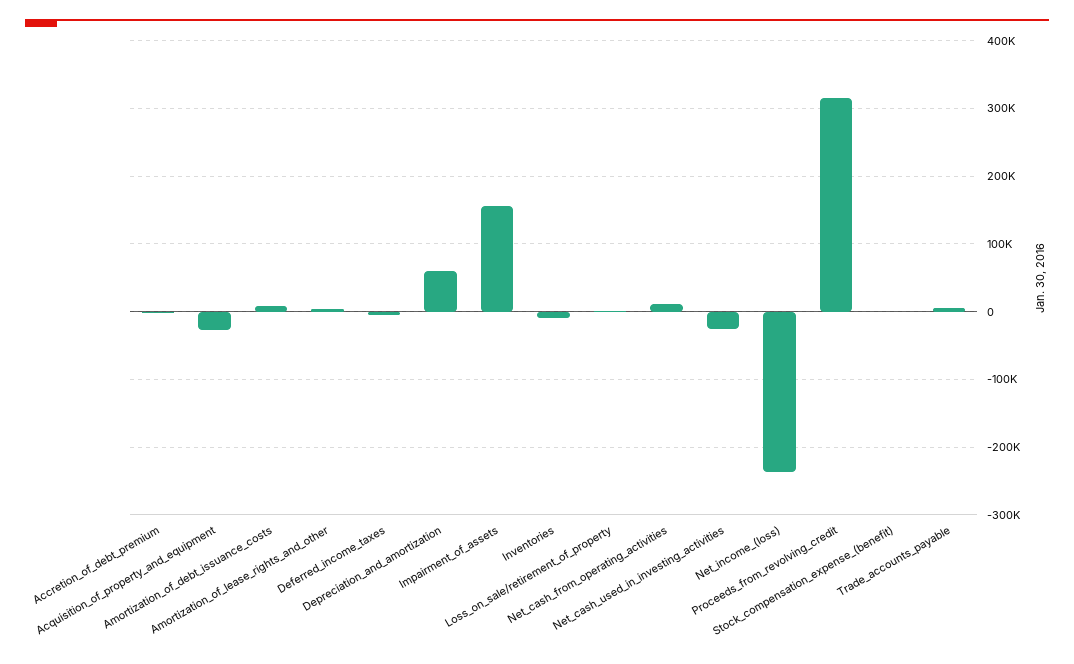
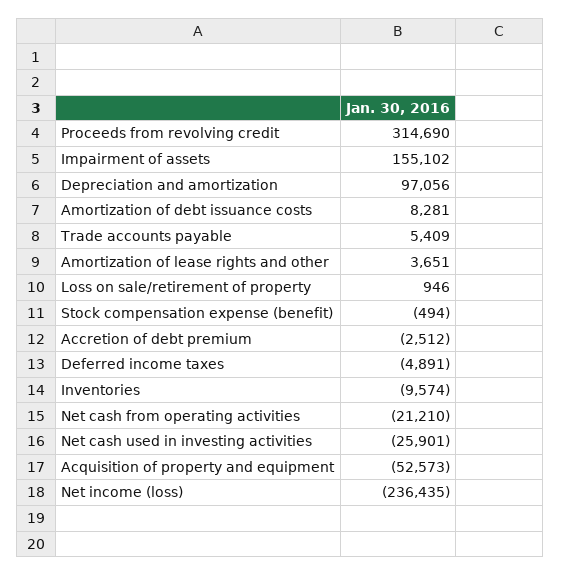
  {
    "Accretion_of_debt_premium": -2512,
-   "Acquisition_of_property_and_equipment": -30000,
+   "Acquisition_of_property_and_equipment": -52573,
    "Amortization_of_debt_issuance_costs": 8281,
    "Amortization_of_lease_rights_and_other": 3651,
    "Deferred_income_taxes": -4891,
-   "Depreciation_and_amortization": 60000,
+   "Depreciation_and_amortization": 97056,
    "Impairment_of_assets": 155102,
    "Inventories": -9574,
    "Loss_on_sale/retirement_of_property": 946,
-   "Net_cash_from_operating_activities": 10000,
+   "Net_cash_from_operating_activities": -21210,
    "Net_cash_used_in_investing_activities": -25901,
    "Net_income_(loss)": -236435,
    "Proceeds_from_revolving_credit": 314690,
    "Stock_compensation_expense_(benefit)": -494,
    "Trade_accounts_payable": 5409
  }

